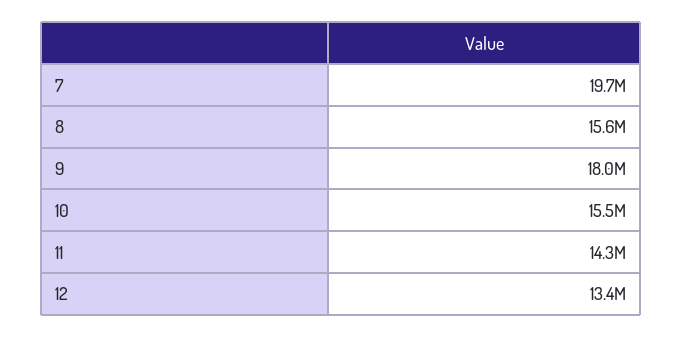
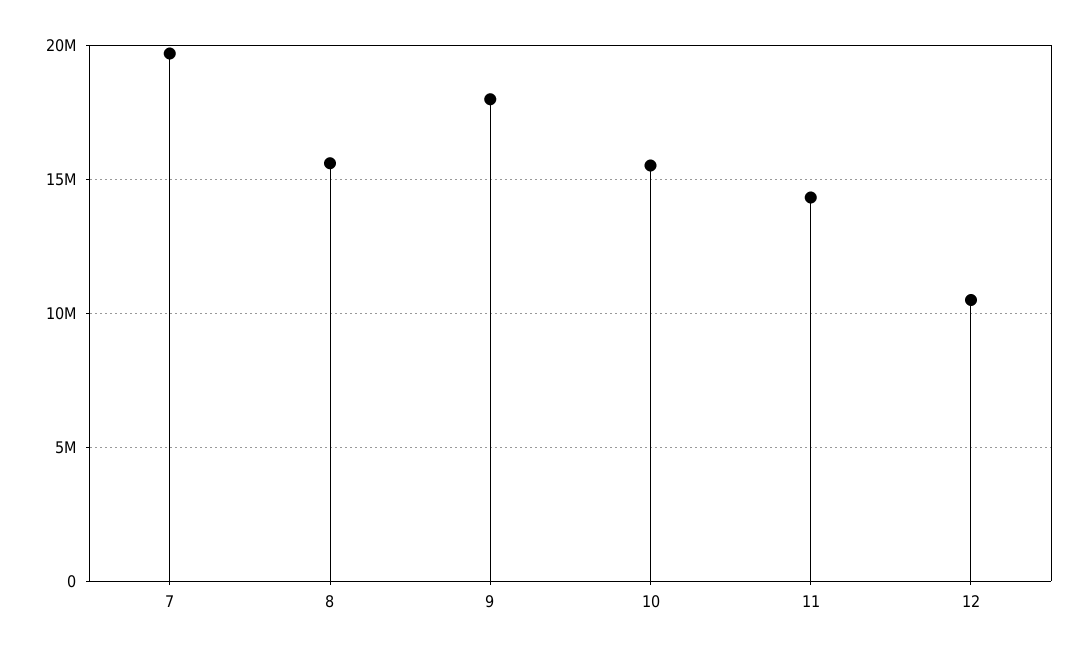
  {
    "7": 19700000,
    "8": 15600000,
    "9": 18000000,
    "10": 15500000,
    "11": 14300000,
-   "12": 13400000
+   "12": 10500000
  }

